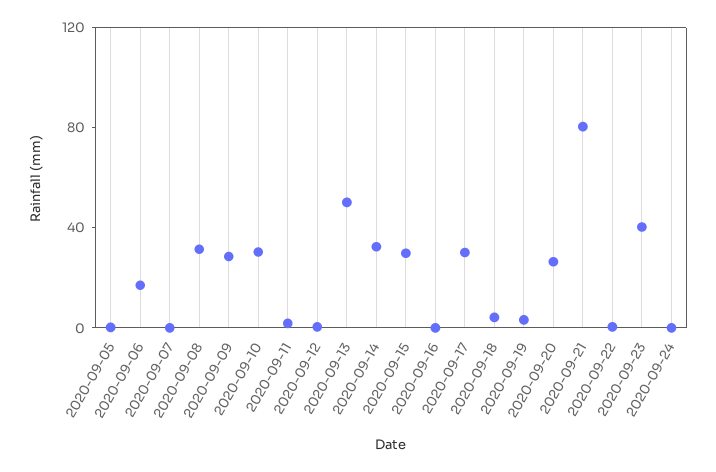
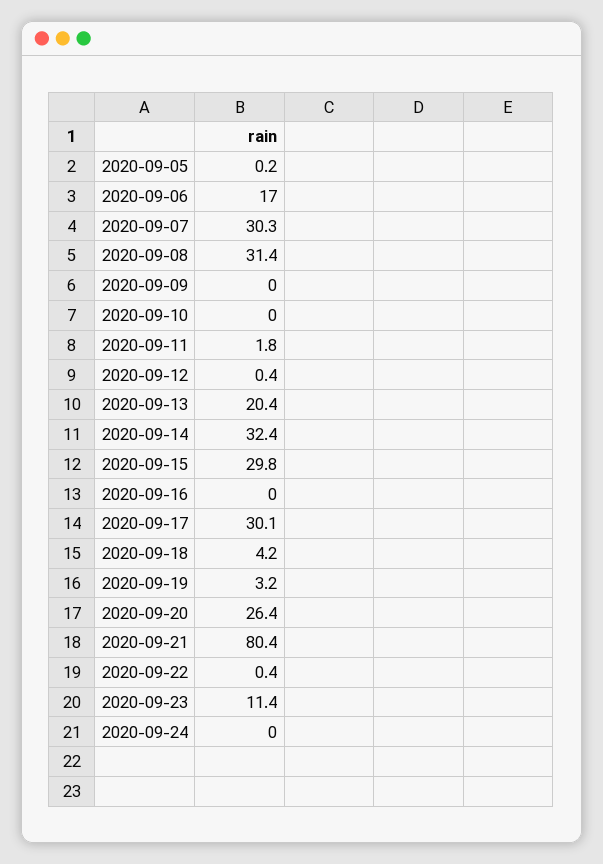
  {
    "2020-09-05": 0.2,
    "2020-09-06": 17,
-   "2020-09-07": 0,
+   "2020-09-07": 30.3,
    "2020-09-08": 31.4,
-   "2020-09-09": 30,
+   "2020-09-09": 0,
-   "2020-09-10": 30,
+   "2020-09-10": 0,
    "2020-09-11": 1.8,
    "2020-09-12": 0.4,
-   "2020-09-13": 50,
+   "2020-09-13": 20.4,
    "2020-09-14": 32.4,
    "2020-09-15": 29.8,
    "2020-09-16": 0,
    "2020-09-17": 30.1,
    "2020-09-18": 4.2,
    "2020-09-19": 3.2,
    "2020-09-20": 26.4,
    "2020-09-21": 80.4,
    "2020-09-22": 0.4,
-   "2020-09-23": 40,
+   "2020-09-23": 11.4,
    "2020-09-24": 0
  }

